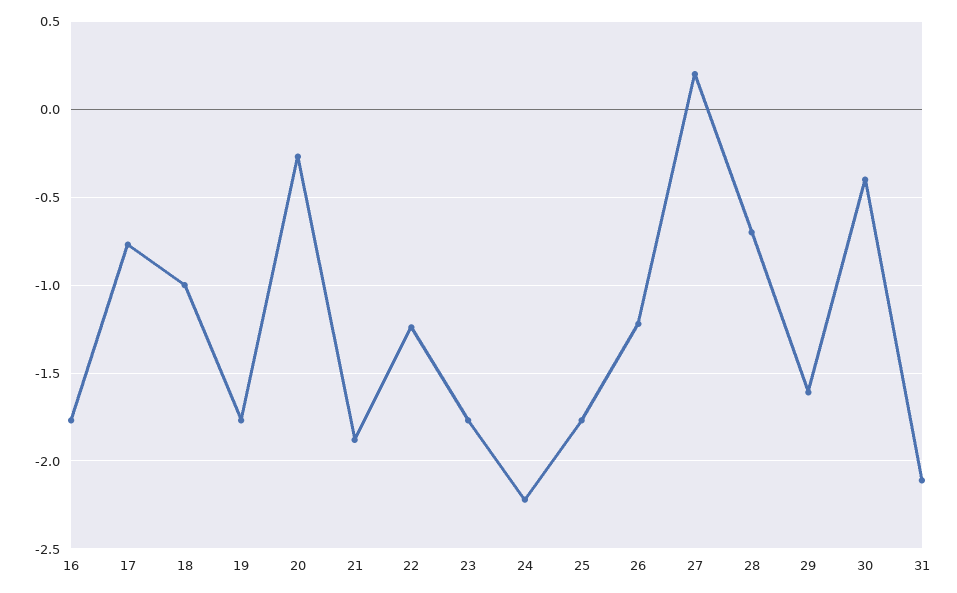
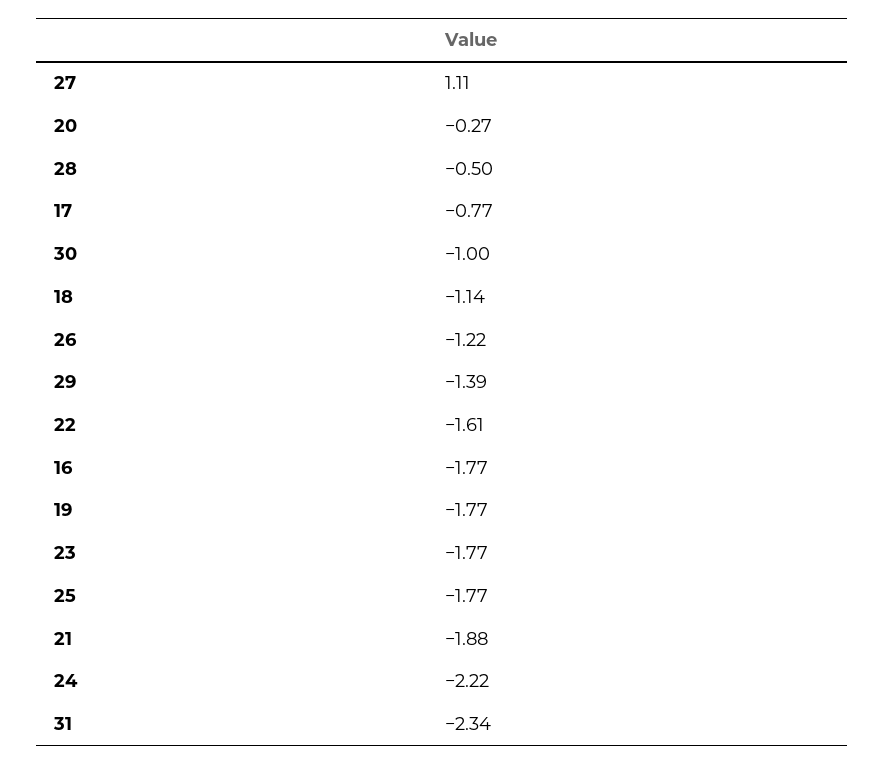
  {
    "16": -1.77,
    "17": -0.77,
-   "18": -1,
+   "18": -1.14,
    "19": -1.77,
    "20": -0.27,
    "21": -1.88,
-   "22": -1.25,
+   "22": -1.61,
    "23": -1.77,
    "24": -2.22,
    "25": -1.77,
    "26": -1.22,
-   "27": 0.2,
+   "27": 1.11,
-   "28": -0.7,
+   "28": -0.5,
-   "29": -1.6,
+   "29": -1.39,
-   "30": -0.4,
+   "30": -1,
-   "31": -2.1
+   "31": -2.34
  }

